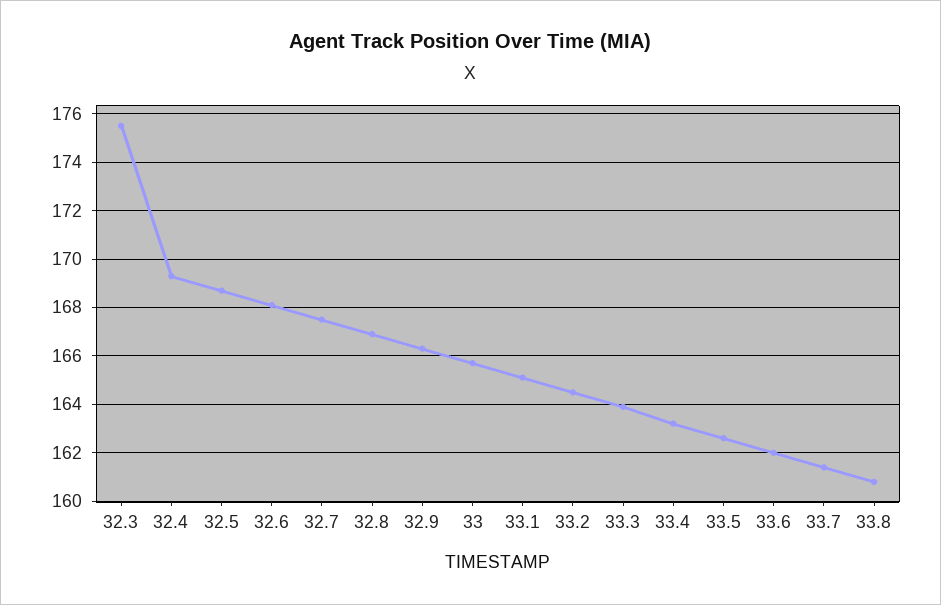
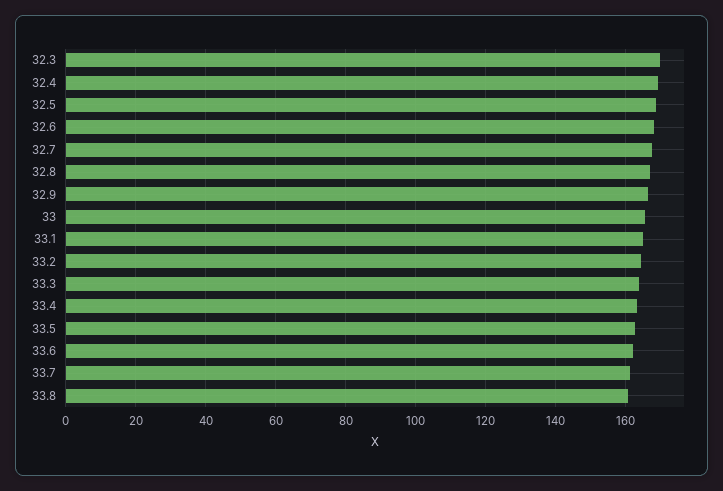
  {
-   "32.3": 175.5,
+   "32.3": 170,
    "32.4": 169.5,
    "32.5": 168.5,
    "32.6": 168,
    "32.7": 167.5,
    "32.8": 167,
    "32.9": 166.5,
    "33": 165.5,
    "33.1": 165,
    "33.2": 164.5,
    "33.3": 164,
    "33.4": 163,
    "33.5": 162.5,
    "33.6": 162,
    "33.7": 161.5,
    "33.8": 161
  }

